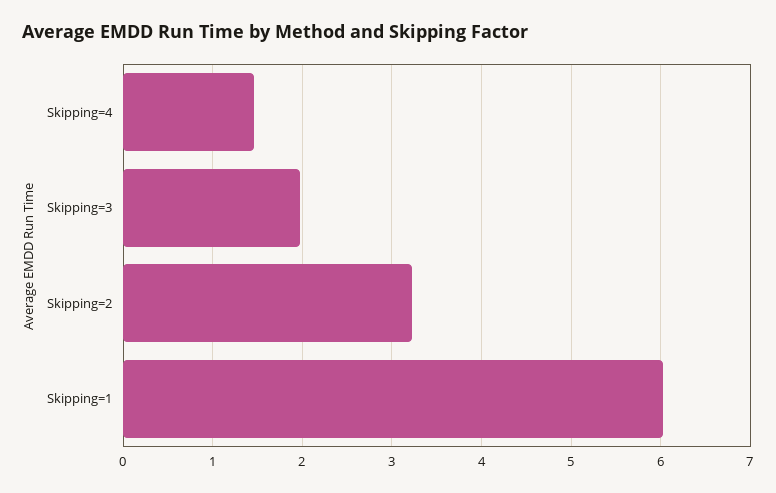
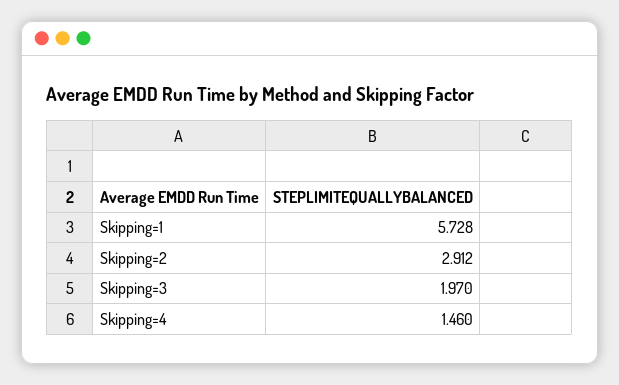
  {
    "Skipping=4": 1.46,
    "Skipping=3": 1.97,
-   "Skipping=2": 3.2,
+   "Skipping=2": 2.912,
-   "Skipping=1": 6
+   "Skipping=1": 5.728
  }

